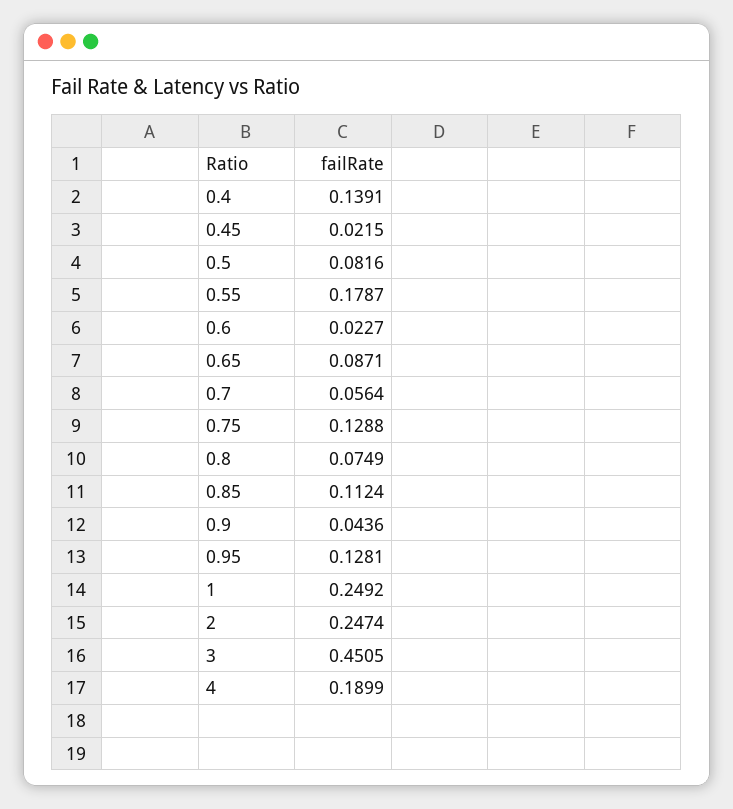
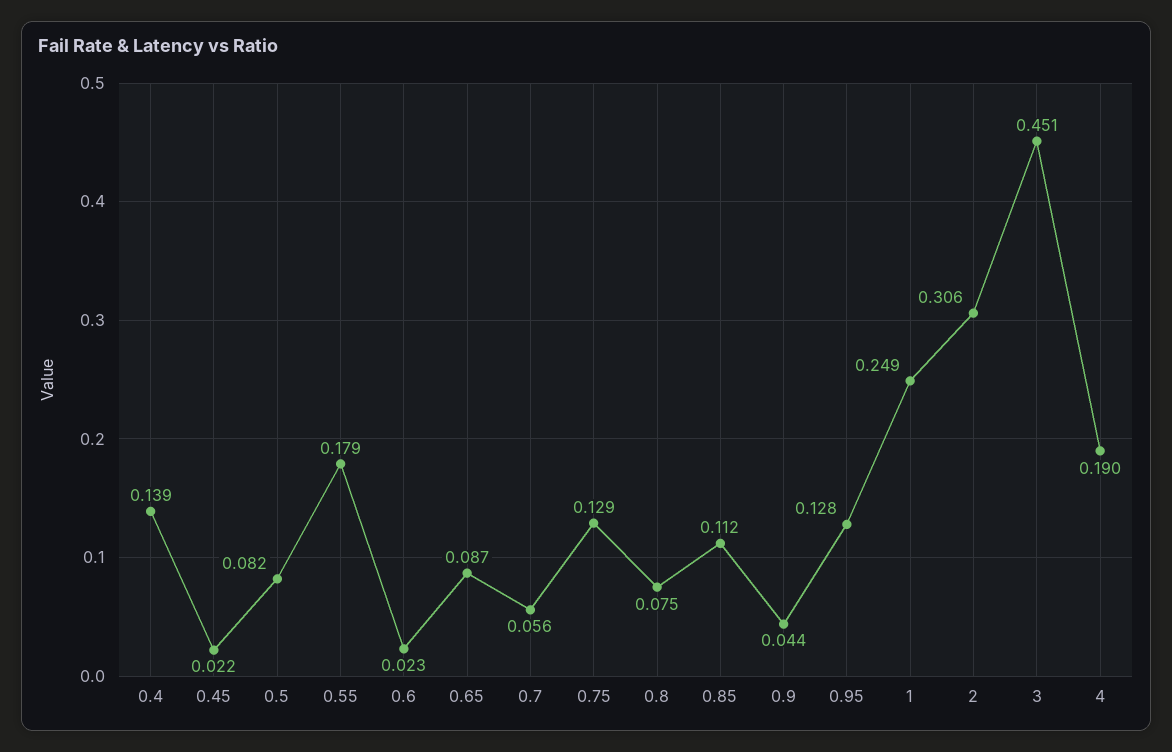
  {
    "0.4": 0.1391,
    "0.45": 0.0215,
    "0.5": 0.0816,
    "0.55": 0.1787,
    "0.6": 0.0227,
    "0.65": 0.0871,
    "0.7": 0.0564,
    "0.75": 0.1288,
    "0.8": 0.0749,
    "0.85": 0.1124,
    "0.9": 0.0436,
    "0.95": 0.1281,
    "1": 0.2492,
-   "2": 0.2474,
+   "2": 0.306,
    "3": 0.4505,
    "4": 0.1899
  }

